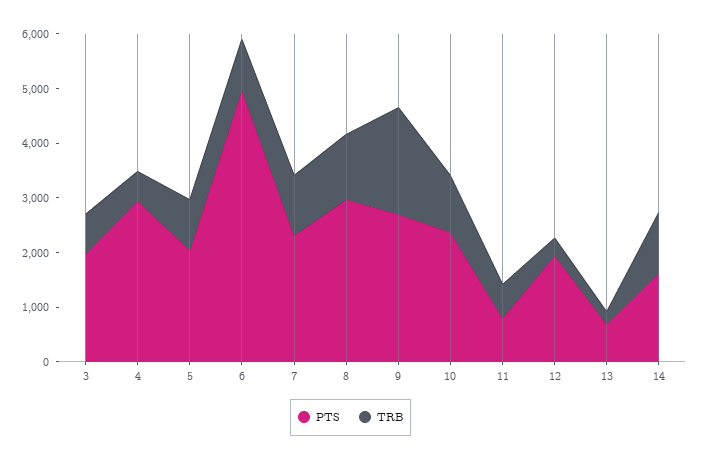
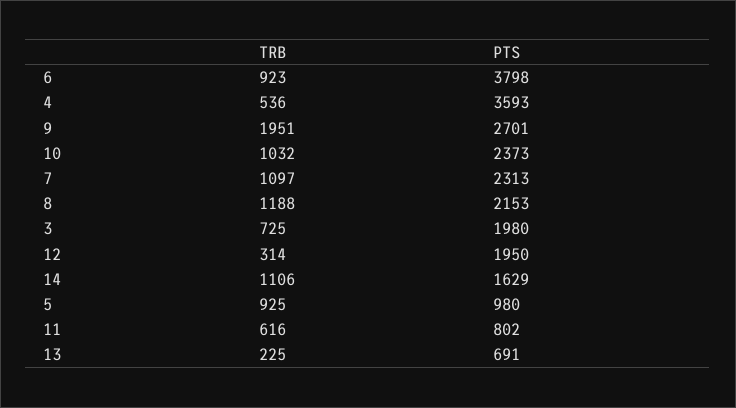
  {
    "PTS": {
      "3": 1980,
-     "4": 3000,
+     "4": 3593,
-     "5": 2000,
+     "5": 980,
-     "6": 5000,
+     "6": 3798,
      "7": 2313,
-     "8": 3000,
+     "8": 2153,
      "9": 2701,
      "10": 2373,
      "11": 802,
      "12": 1950,
      "13": 691,
      "14": 1629
    },
    "TRB": {
      "3": 725,
      "4": 536,
      "5": 925,
      "6": 923,
      "7": 1097,
      "8": 1188,
      "9": 1951,
      "10": 1032,
      "11": 616,
      "12": 314,
      "13": 225,
      "14": 1106
    }
  }

